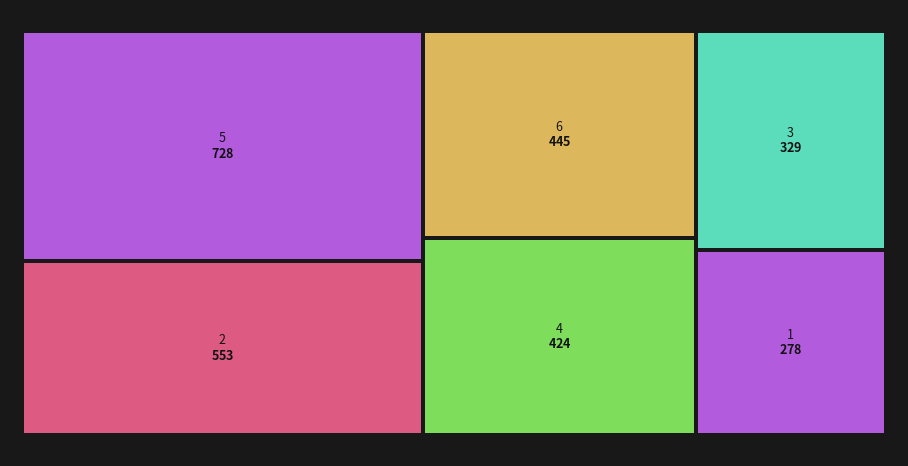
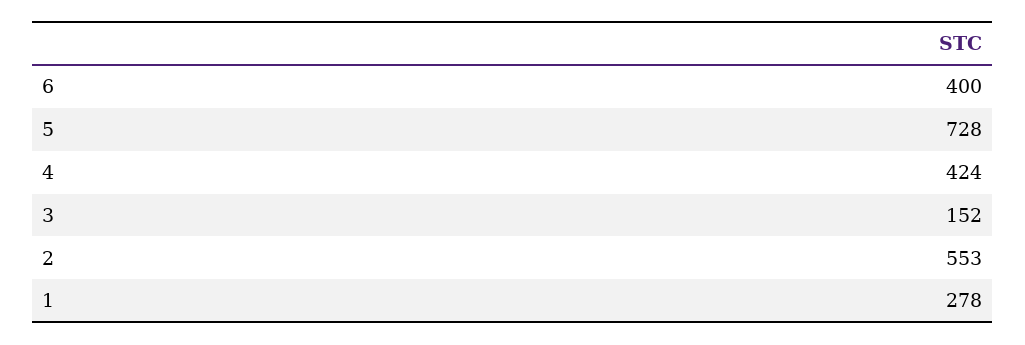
  {
    "5": 728,
    "2": 553,
-   "6": 445,
+   "6": 400,
    "4": 424,
-   "3": 329,
+   "3": 152,
    "1": 278
  }

